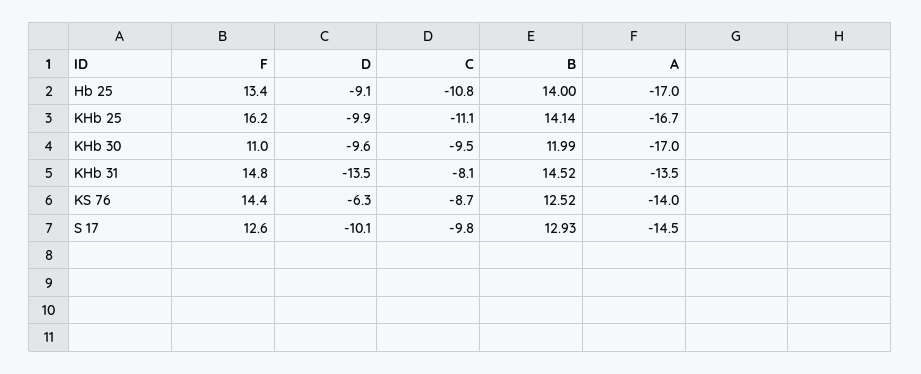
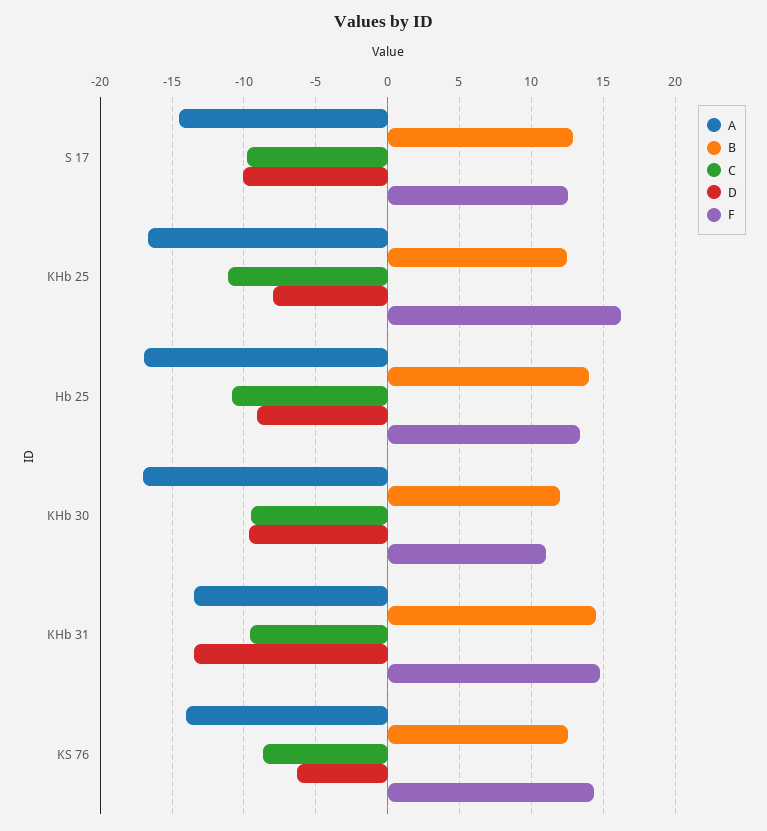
  {
    "F": {
      "Hb 25": 13.4,
      "KHb 25": 16.2,
      "KHb 30": 11,
      "KHb 31": 14.8,
      "KS 76": 14.4,
      "S 17": 12.6
    },
    "D": {
      "Hb 25": -9.1,
-     "KHb 25": -9.9,
+     "KHb 25": -8,
      "KHb 30": -9.6,
      "KHb 31": -13.5,
      "KS 76": -6.3,
      "S 17": -10.1
    },
    "C": {
      "Hb 25": -10.8,
      "KHb 25": -11.1,
      "KHb 30": -9.5,
-     "KHb 31": -8.1,
+     "KHb 31": -9.5,
      "KS 76": -8.7,
      "S 17": -9.8
    },
    "B": {
      "Hb 25": 14,
-     "KHb 25": 14.14,
+     "KHb 25": 12.5,
      "KHb 30": 11.99,
      "KHb 31": 14.52,
      "KS 76": 12.52,
      "S 17": 12.93
    },
    "A": {
      "Hb 25": -17,
      "KHb 25": -16.7,
      "KHb 30": -17,
      "KHb 31": -13.5,
      "KS 76": -14,
      "S 17": -14.5
    }
  }

